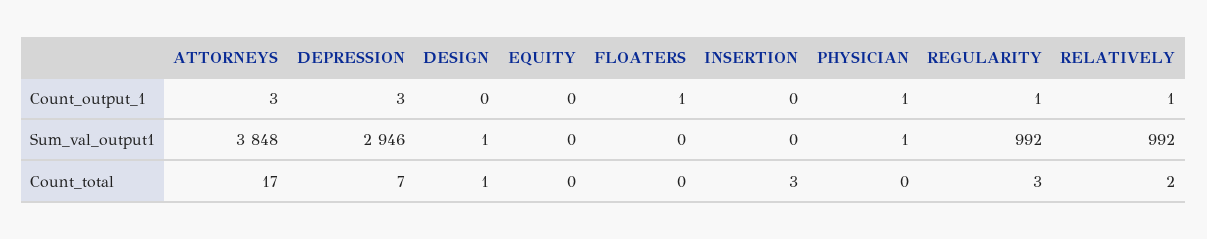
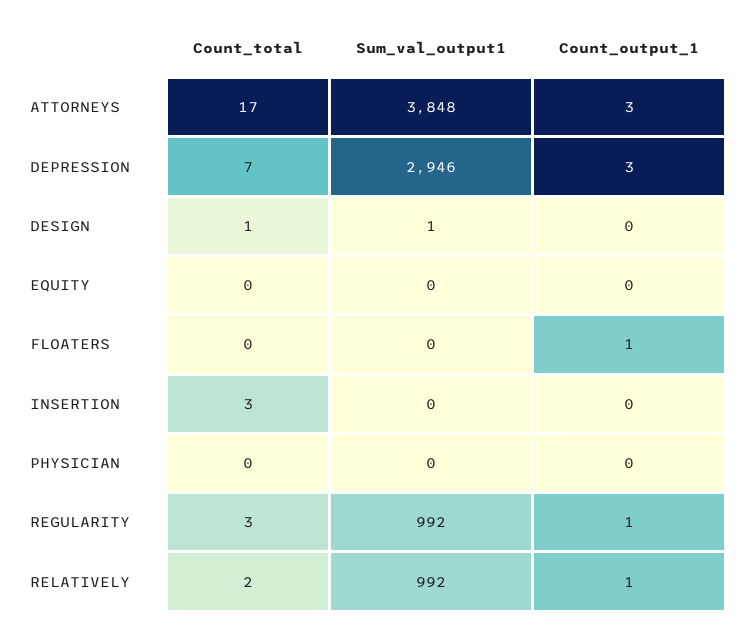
  {
    "ATTORNEYS": {
      "Count_output_1": 3,
      "Sum_val_output1": 3848,
      "Count_total": 17
    },
    "DEPRESSION": {
      "Count_output_1": 3,
      "Sum_val_output1": 2946,
      "Count_total": 7
    },
    "DESIGN": {
      "Count_output_1": 0,
      "Sum_val_output1": 1,
      "Count_total": 1
    },
    "EQUITY": {
      "Count_output_1": 0,
      "Sum_val_output1": 0,
      "Count_total": 0
    },
    "FLOATERS": {
      "Count_output_1": 1,
      "Sum_val_output1": 0,
      "Count_total": 0
    },
    "INSERTION": {
      "Count_output_1": 0,
      "Sum_val_output1": 0,
      "Count_total": 3
    },
    "PHYSICIAN": {
-     "Count_output_1": 1,
+     "Count_output_1": 0,
-     "Sum_val_output1": 1,
+     "Sum_val_output1": 0,
      "Count_total": 0
    },
    "REGULARITY": {
      "Count_output_1": 1,
      "Sum_val_output1": 992,
      "Count_total": 3
    },
    "RELATIVELY": {
      "Count_output_1": 1,
      "Sum_val_output1": 992,
      "Count_total": 2
    }
  }

